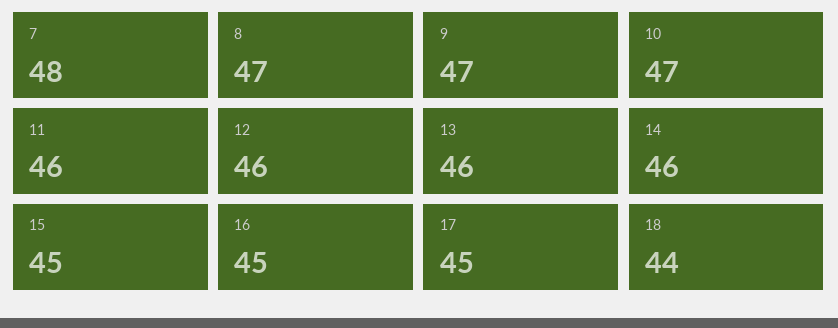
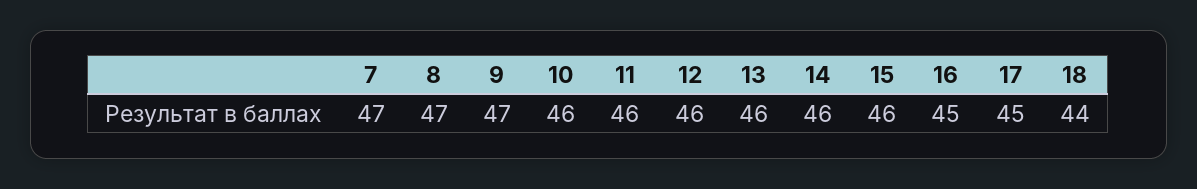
  {
-   "7": 48,
+   "7": 47,
    "8": 47,
    "9": 47,
-   "10": 47,
+   "10": 46,
    "11": 46,
    "12": 46,
    "13": 46,
    "14": 46,
-   "15": 45,
+   "15": 46,
    "16": 45,
    "17": 45,
    "18": 44
  }

